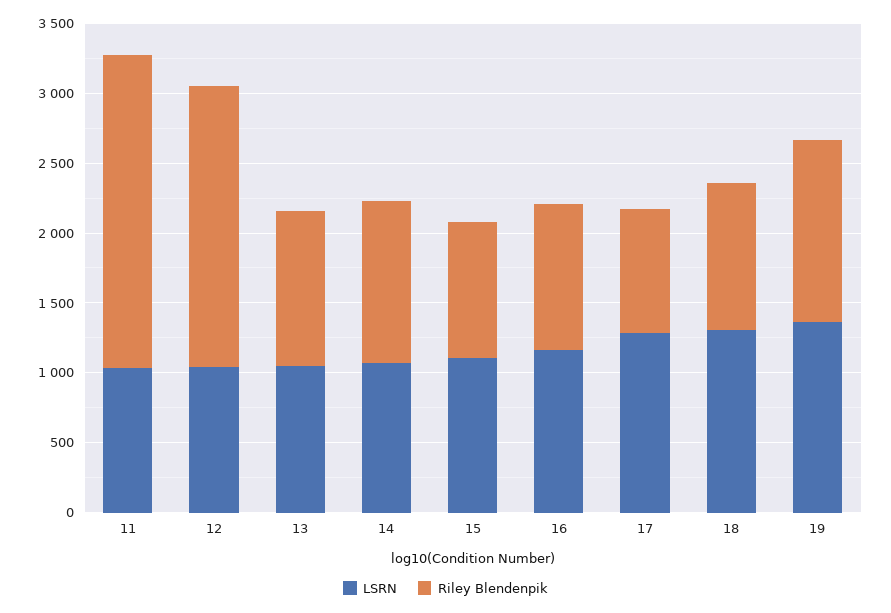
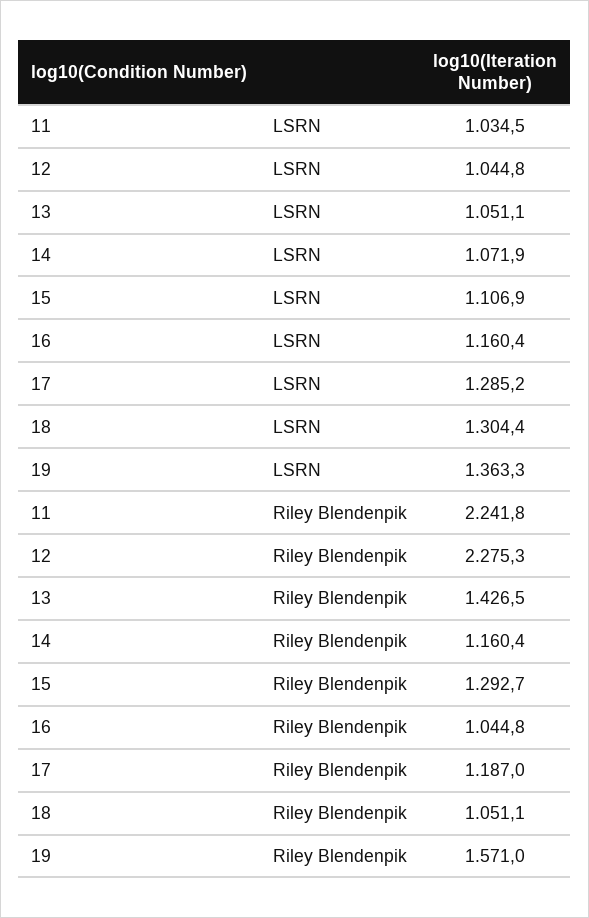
  {
    "LSRN": {
      "11": 1034.5,
      "12": 1044.8,
      "13": 1051.1,
      "14": 1071.9,
      "15": 1106.9,
      "16": 1160.4,
      "17": 1285.2,
      "18": 1304.4,
      "19": 1363.3
    },
    "Riley Blendenpik": {
      "11": 2241.8,
-     "12": 2000,
+     "12": 2275.3,
-     "13": 1100,
+     "13": 1426.5,
      "14": 1160.4,
-     "15": 1000,
+     "15": 1292.7,
      "16": 1044.8,
-     "17": 900,
+     "17": 1187,
      "18": 1051.1,
-     "19": 1300
+     "19": 1571
    }
  }

